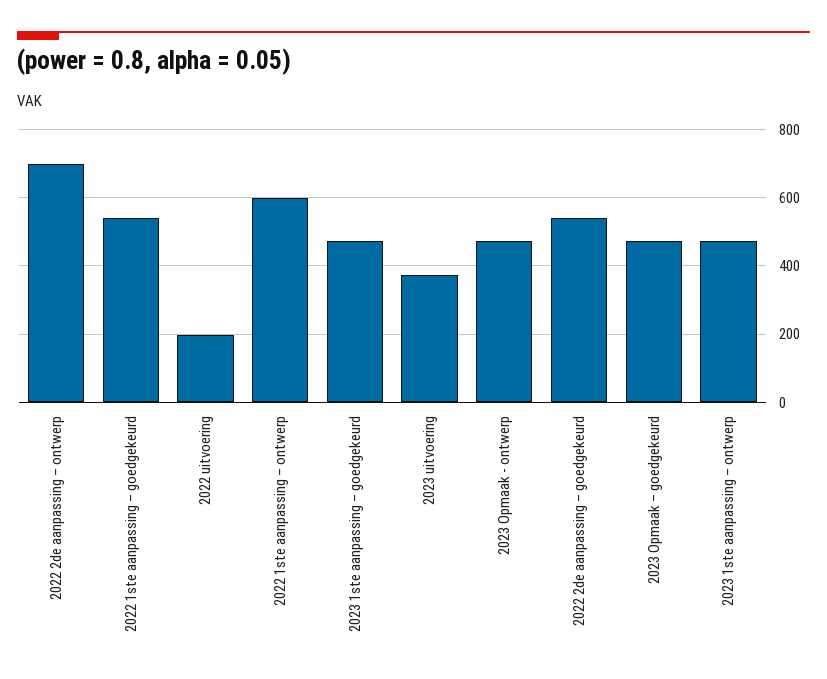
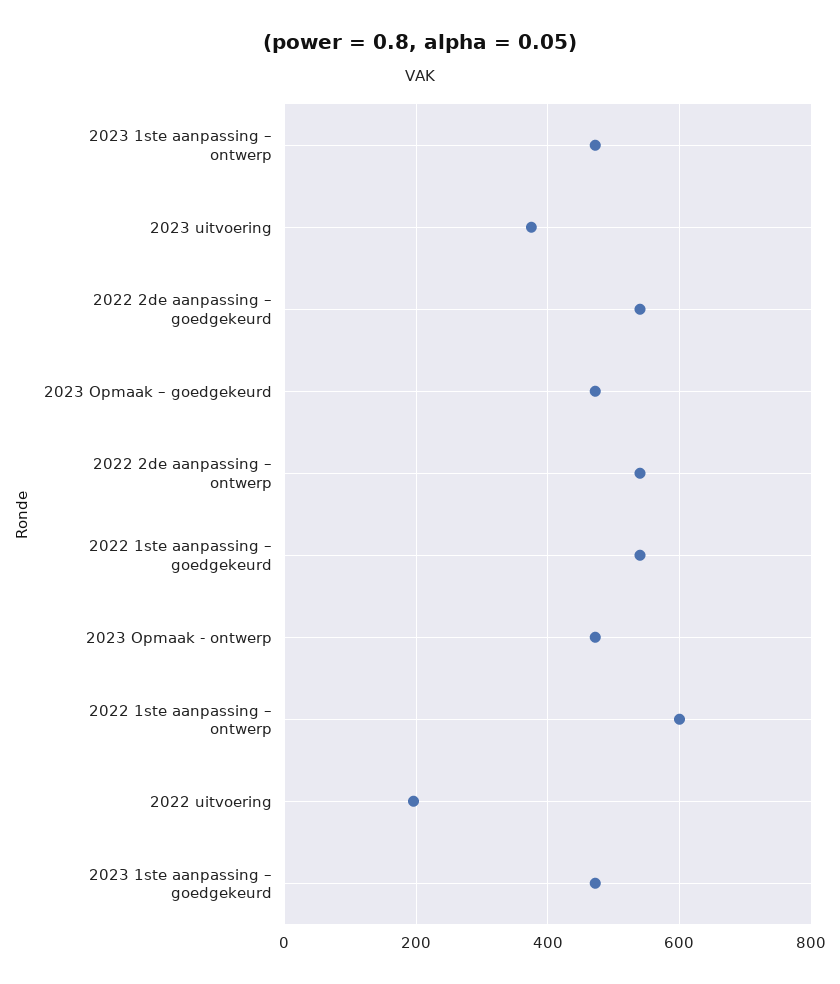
  {
-   "2022 2de aanpassing – ontwerp": 700,
+   "2022 2de aanpassing – ontwerp": 540,
    "2022 1ste aanpassing – goedgekeurd": 540,
    "2022 uitvoering": 200,
    "2022 1ste aanpassing – ontwerp": 600,
    "2023 1ste aanpassing – goedgekeurd": 480,
    "2023 uitvoering": 380,
    "2023 Opmaak - ontwerp": 480,
    "2022 2de aanpassing – goedgekeurd": 540,
    "2023 Opmaak – goedgekeurd": 480,
    "2023 1ste aanpassing – ontwerp": 480
  }

